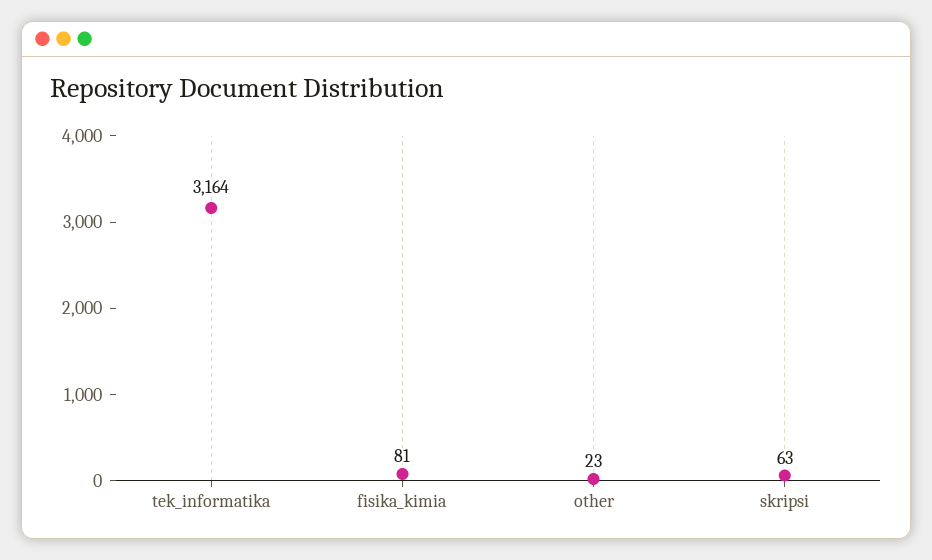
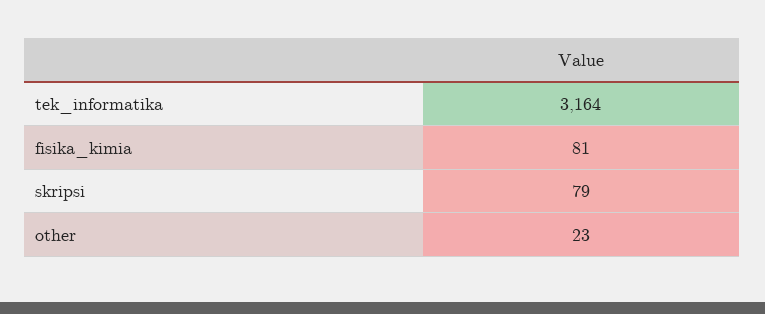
  {
    "tek_informatika": 3164,
    "fisika_kimia": 81,
    "other": 23,
-   "skripsi": 63
+   "skripsi": 79
  }

